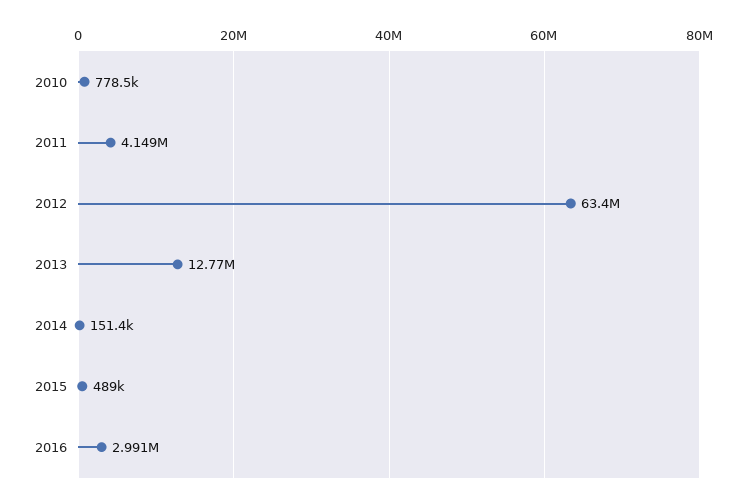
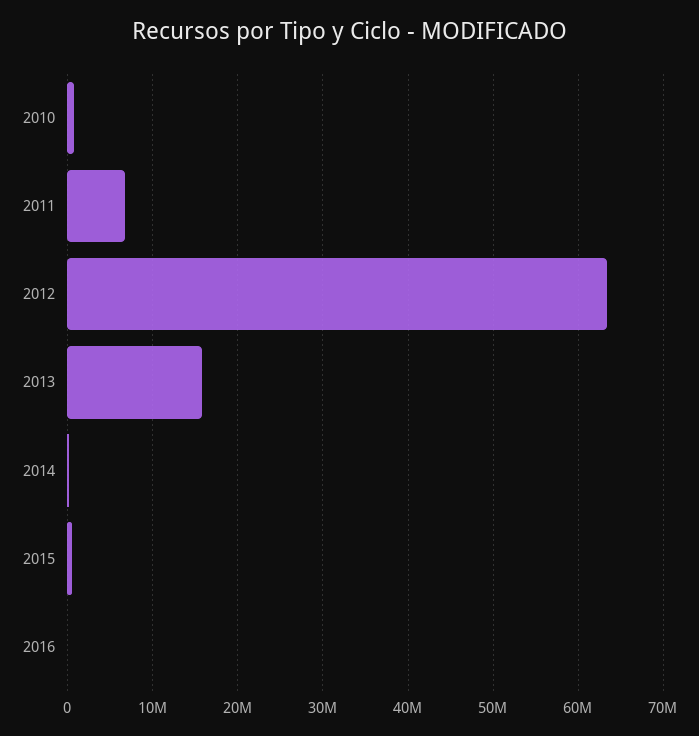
  {
    "2010": 778500,
-   "2011": 4149000,
+   "2011": 7000000,
    "2012": 63400000,
-   "2013": 12770000,
+   "2013": 16000000,
    "2014": 151400,
    "2015": 489000,
-   "2016": 2991000
+   "2016": 0
  }

